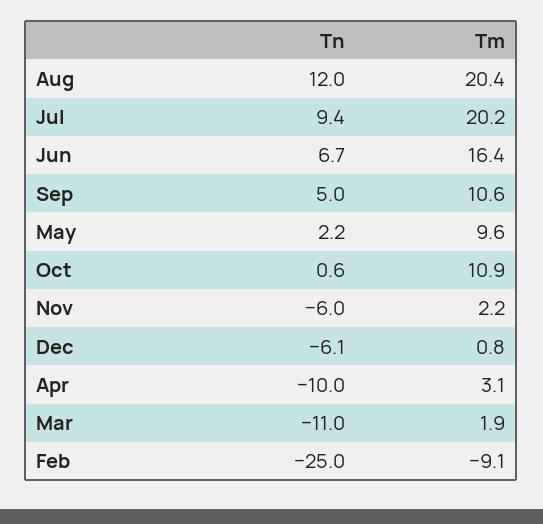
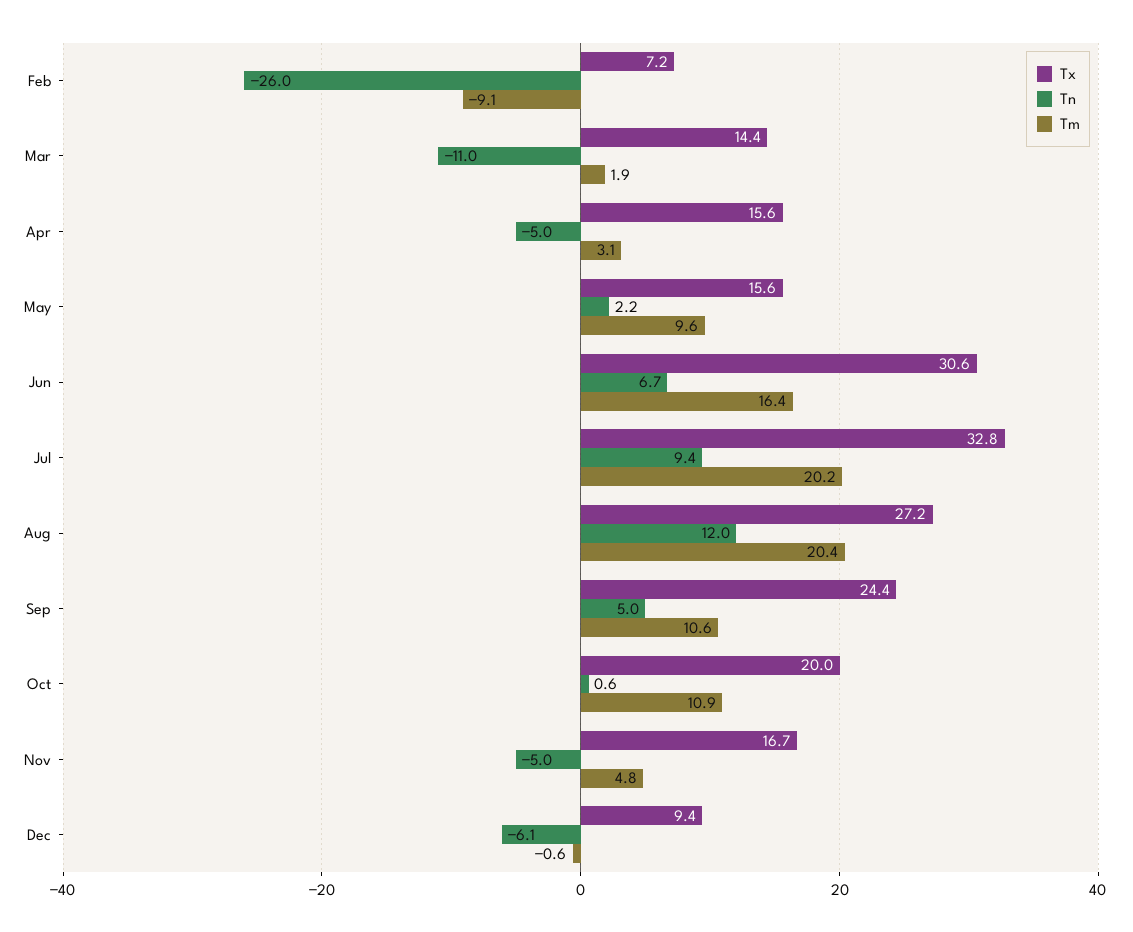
  {
    "Tn": {
      "Aug": 12,
      "Jul": 9.4,
      "Jun": 6.7,
      "Sep": 5,
      "May": 2.2,
      "Oct": 0.6,
-     "Nov": -6,
+     "Nov": -5,
      "Dec": -6.1,
-     "Apr": -10,
+     "Apr": -5,
      "Mar": -11,
-     "Feb": -25
+     "Feb": -26
    },
    "Tm": {
      "Aug": 20.4,
      "Jul": 20.2,
      "Jun": 16.4,
      "Sep": 10.6,
      "May": 9.6,
      "Oct": 10.9,
-     "Nov": 2.2,
+     "Nov": 4.8,
-     "Dec": 0.8,
+     "Dec": -0.6,
      "Apr": 3.1,
      "Mar": 1.9,
      "Feb": -9.1
-   }
+   },
+   "Tx": {
+     "Feb": 7.2,
+     "Mar": 14.4,
+     "Apr": 15.6,
+     "May": 15.6,
+     "Jun": 30.6,
+     "Jul": 32.8,
+     "Aug": 27.2,
+     "Sep": 24.4,
+     "Oct": 20,
+     "Nov": 16.7,
+     "Dec": 9.4
+   }
  }

